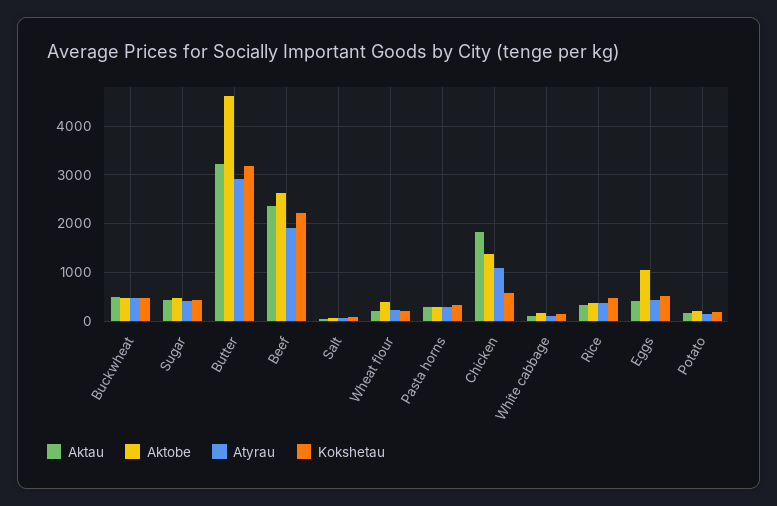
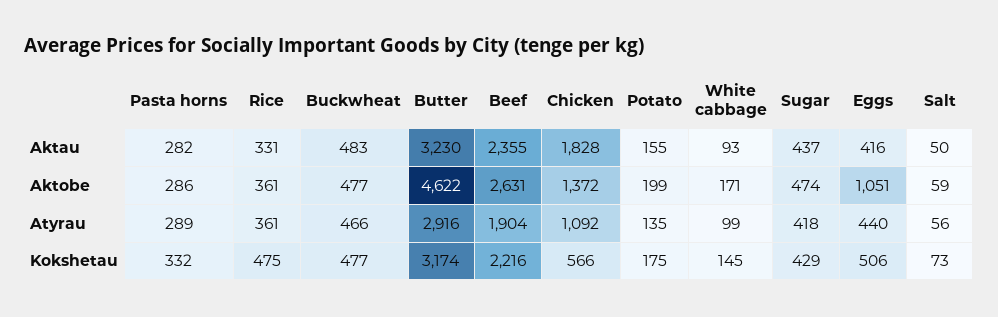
  {
    "Aktau": {
      "Buckwheat": 483,
      "Sugar": 437,
      "Butter": 3230,
      "Beef": 2355,
      "Salt": 50,
-     "Wheat flour": 200,
      "Pasta horns": 282,
      "Chicken": 1828,
      "White cabbage": 93,
      "Rice": 331,
      "Eggs": 416,
      "Potato": 155
    },
    "Aktobe": {
      "Buckwheat": 477,
      "Sugar": 474,
      "Butter": 4622,
      "Beef": 2631,
      "Salt": 59,
-     "Wheat flour": 400,
      "Pasta horns": 286,
      "Chicken": 1372,
      "White cabbage": 171,
      "Rice": 361,
      "Eggs": 1051,
      "Potato": 199
    },
    "Atyrau": {
      "Buckwheat": 466,
      "Sugar": 418,
      "Butter": 2916,
      "Beef": 1904,
      "Salt": 56,
-     "Wheat flour": 200,
      "Pasta horns": 289,
      "Chicken": 1092,
      "White cabbage": 99,
      "Rice": 361,
      "Eggs": 440,
      "Potato": 135
    },
    "Kokshetau": {
      "Buckwheat": 477,
      "Sugar": 429,
      "Butter": 3174,
      "Beef": 2216,
      "Salt": 73,
-     "Wheat flour": 200,
      "Pasta horns": 332,
      "Chicken": 566,
      "White cabbage": 145,
      "Rice": 475,
      "Eggs": 506,
      "Potato": 175
    }
  }

